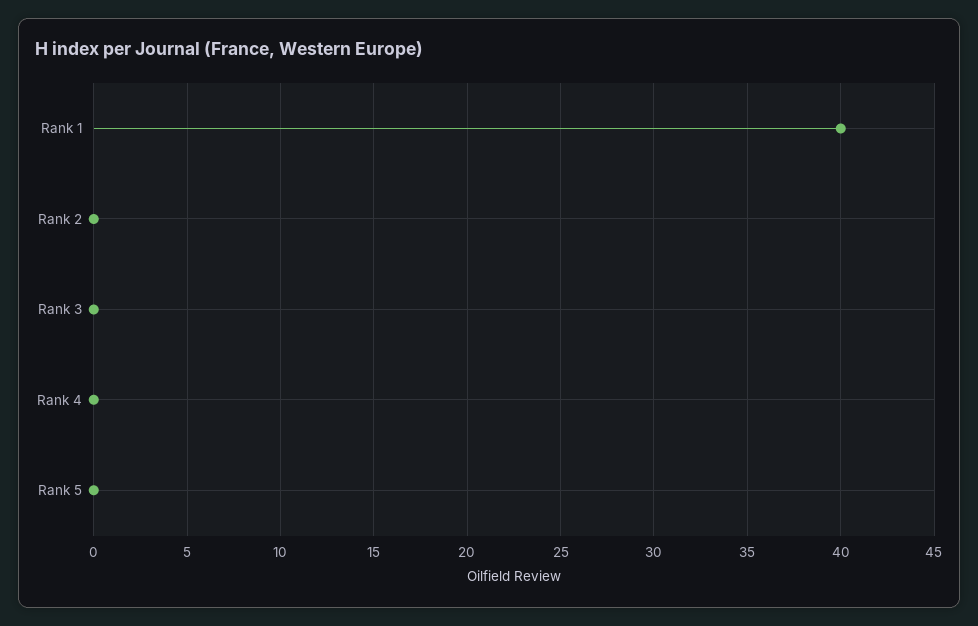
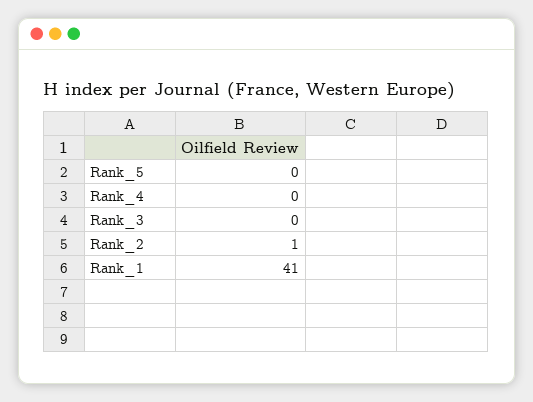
  {
-   "Rank 1": 40,
+   "Rank 1": 41,
-   "Rank 2": 0,
+   "Rank 2": 1,
    "Rank 3": 0,
    "Rank 4": 0,
    "Rank 5": 0
  }

